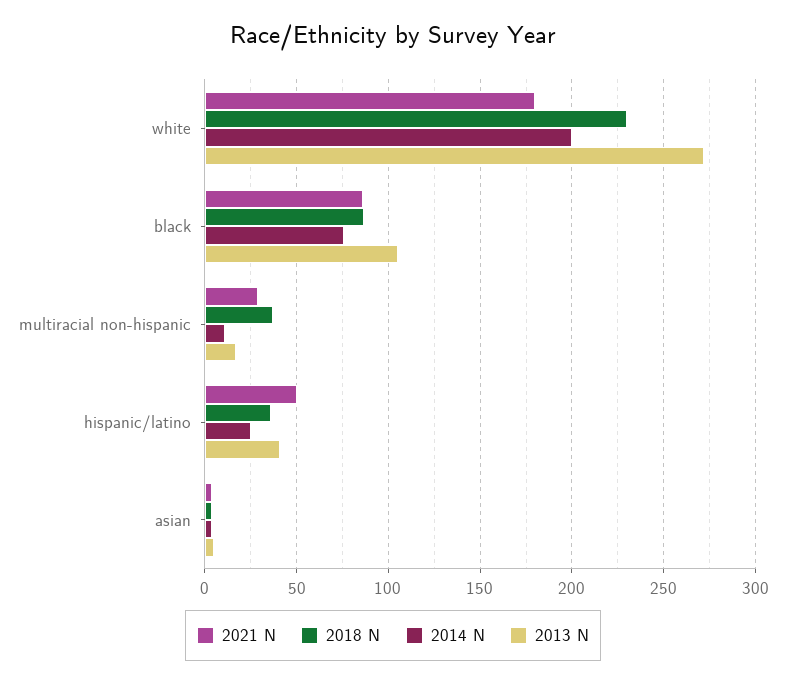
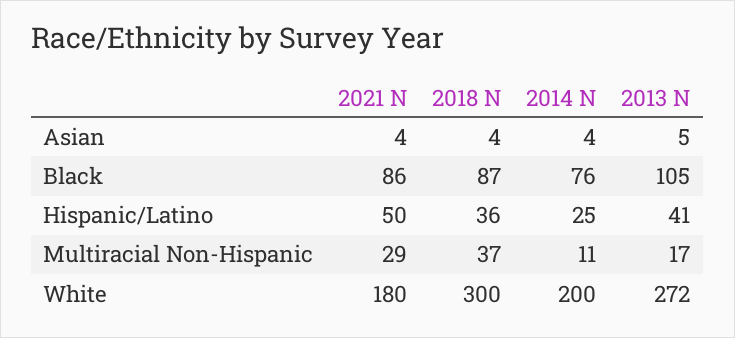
  {
    "2021 N": {
      "white": 180,
      "black": 86,
      "multiracial non-hispanic": 29,
      "hispanic/latino": 50,
      "asian": 4
    },
    "2018 N": {
-     "white": 230,
+     "white": 300,
      "black": 87,
      "multiracial non-hispanic": 37,
      "hispanic/latino": 36,
      "asian": 4
    },
    "2014 N": {
      "white": 200,
      "black": 76,
      "multiracial non-hispanic": 11,
      "hispanic/latino": 25,
      "asian": 4
    },
    "2013 N": {
      "white": 272,
      "black": 105,
      "multiracial non-hispanic": 17,
      "hispanic/latino": 41,
      "asian": 5
    }
  }

